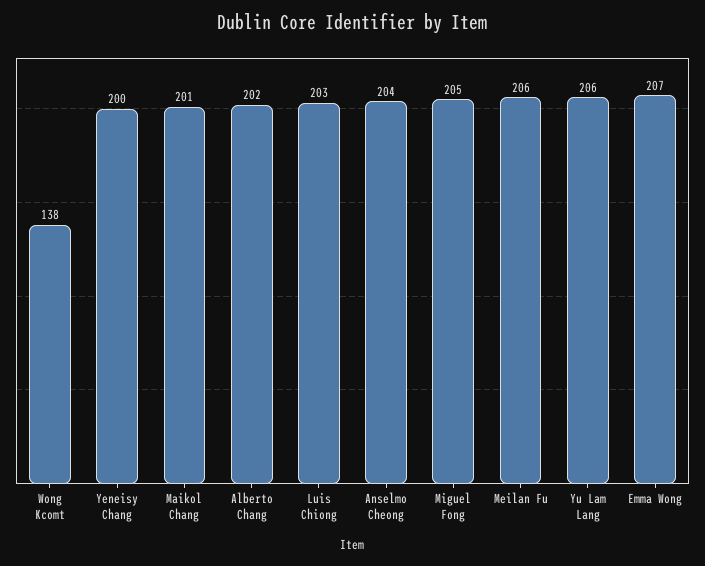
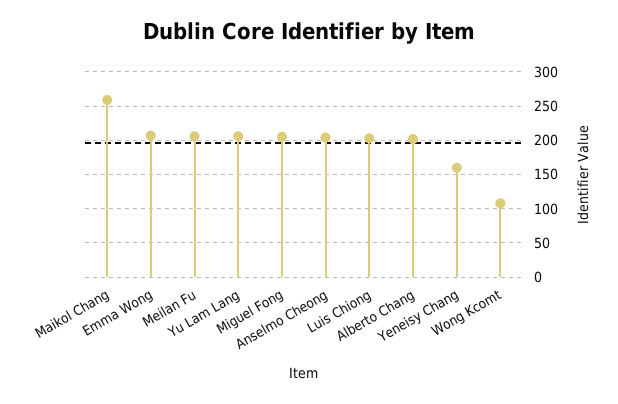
  {
-   "Wong Kcomt": 138,
+   "Wong Kcomt": 110,
-   "Yeneisy Chang": 200,
+   "Yeneisy Chang": 160,
-   "Maikol Chang": 201,
+   "Maikol Chang": 260,
    "Alberto Chang": 202,
    "Luis Chiong": 203,
    "Anselmo Cheong": 204,
    "Miguel Fong": 205,
    "Meilan Fu": 206,
    "Yu Lam Lang": 206,
    "Emma Wong": 207
  }

